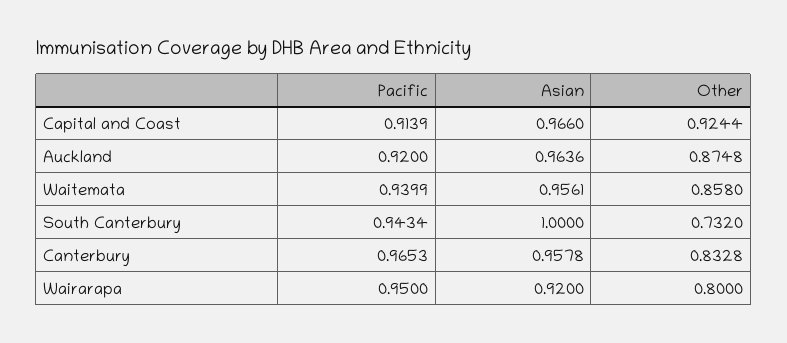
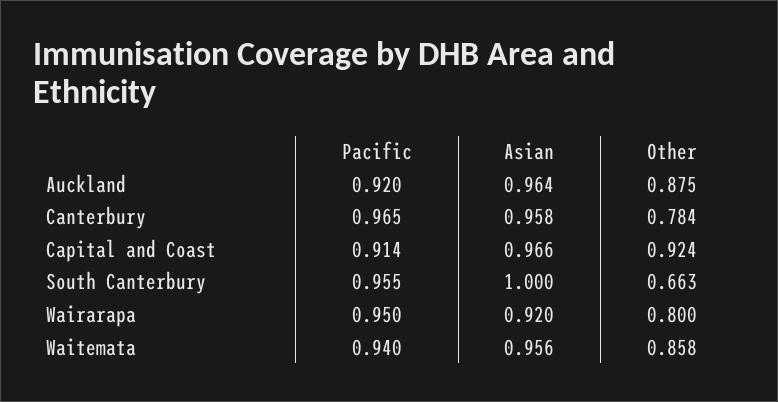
  {
    "Pacific": {
      "Capital and Coast": 0.9139,
      "Auckland": 0.92,
      "Waitemata": 0.9399,
-     "South Canterbury": 0.9434,
+     "South Canterbury": 0.955,
      "Canterbury": 0.9653,
      "Wairarapa": 0.95
    },
    "Asian": {
      "Capital and Coast": 0.966,
      "Auckland": 0.9636,
      "Waitemata": 0.9561,
      "South Canterbury": 1,
      "Canterbury": 0.9578,
      "Wairarapa": 0.92
    },
    "Other": {
      "Capital and Coast": 0.9244,
      "Auckland": 0.8748,
      "Waitemata": 0.858,
-     "South Canterbury": 0.732,
+     "South Canterbury": 0.663,
-     "Canterbury": 0.8328,
+     "Canterbury": 0.784,
      "Wairarapa": 0.8
    }
  }

